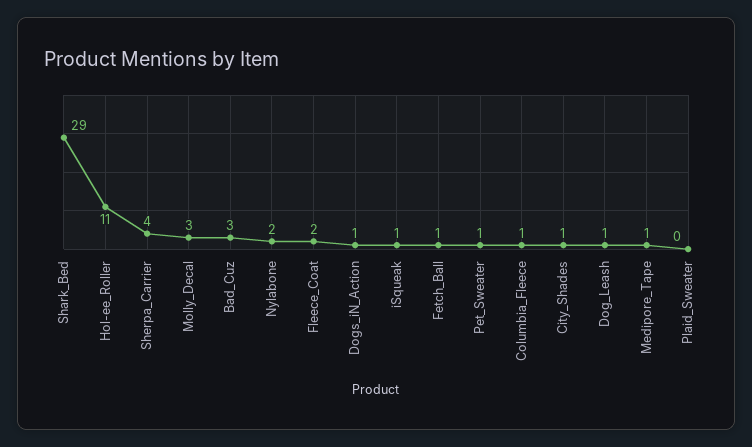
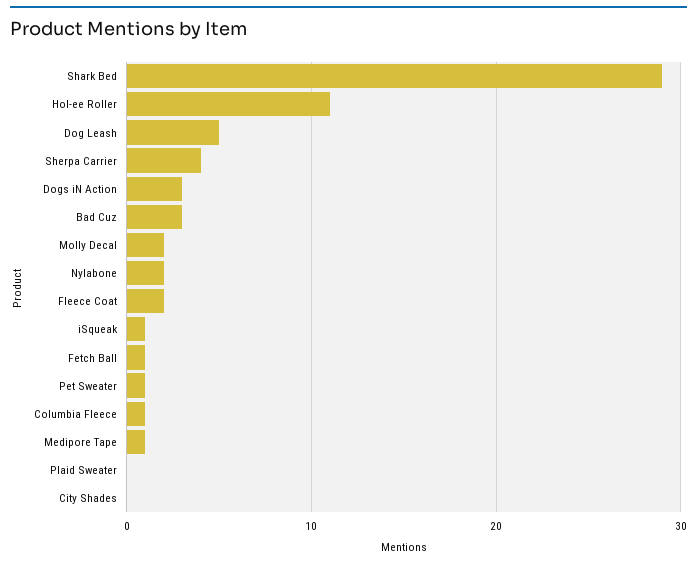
  {
    "Shark_Bed": 29,
    "Hol-ee_Roller": 11,
    "Sherpa_Carrier": 4,
-   "Molly_Decal": 3,
+   "Molly_Decal": 2,
    "Bad_Cuz": 3,
    "Nylabone": 2,
    "Fleece_Coat": 2,
-   "Dogs_iN_Action": 1,
+   "Dogs_iN_Action": 3,
    "iSqueak": 1,
    "Fetch_Ball": 1,
    "Pet_Sweater": 1,
    "Columbia_Fleece": 1,
-   "City_Shades": 1,
+   "City_Shades": 0,
-   "Dog_Leash": 1,
+   "Dog_Leash": 5,
    "Medipore_Tape": 1,
    "Plaid_Sweater": 0
  }

